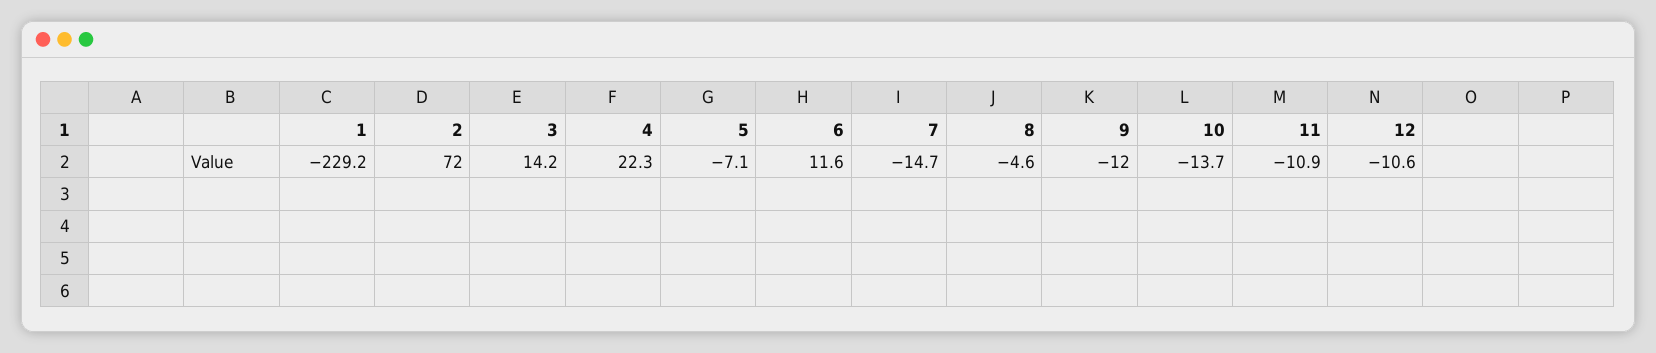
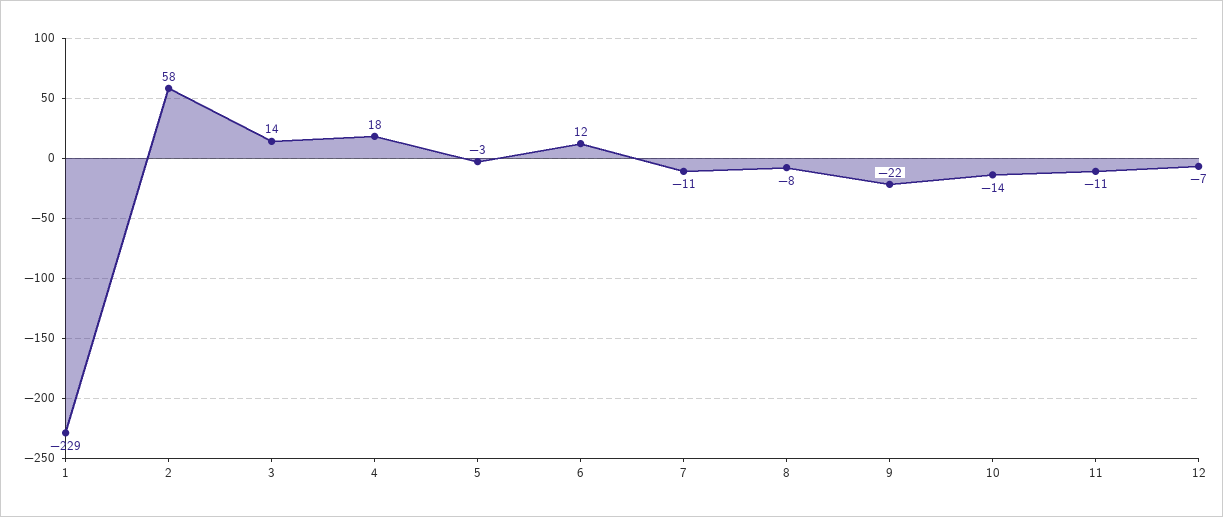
  {
    "1": -229.2,
-   "2": 72,
+   "2": 58,
    "3": 14.2,
-   "4": 22.3,
+   "4": 18,
-   "5": -7.1,
+   "5": -3,
    "6": 11.6,
-   "7": -14.7,
+   "7": -11,
-   "8": -4.6,
+   "8": -8,
-   "9": -12,
+   "9": -22,
    "10": -13.7,
    "11": -10.9,
-   "12": -10.6
+   "12": -7
  }

